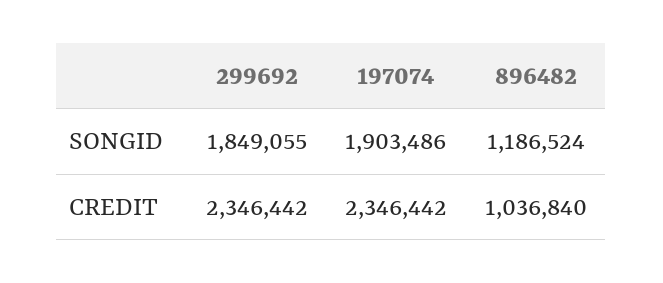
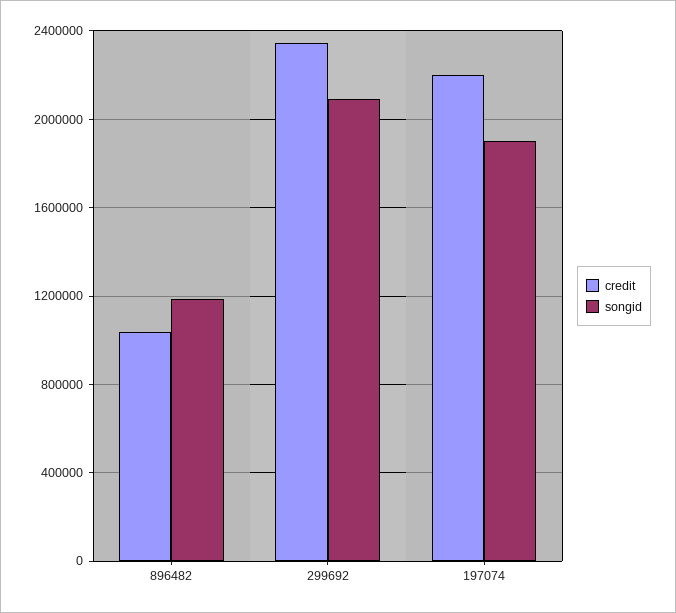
  {
    "SONGID": {
-     "299692": 1849055,
+     "299692": 2100000,
      "197074": 1903486,
      "896482": 1186524
    },
    "CREDIT": {
      "299692": 2346442,
-     "197074": 2346442,
+     "197074": 2200000,
      "896482": 1036840
    }
  }

